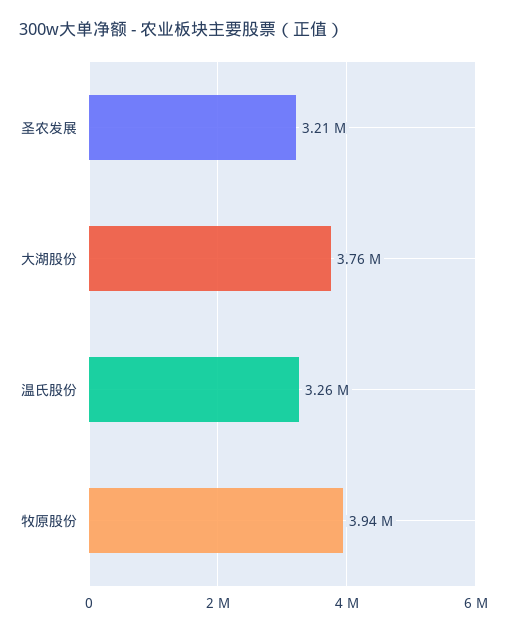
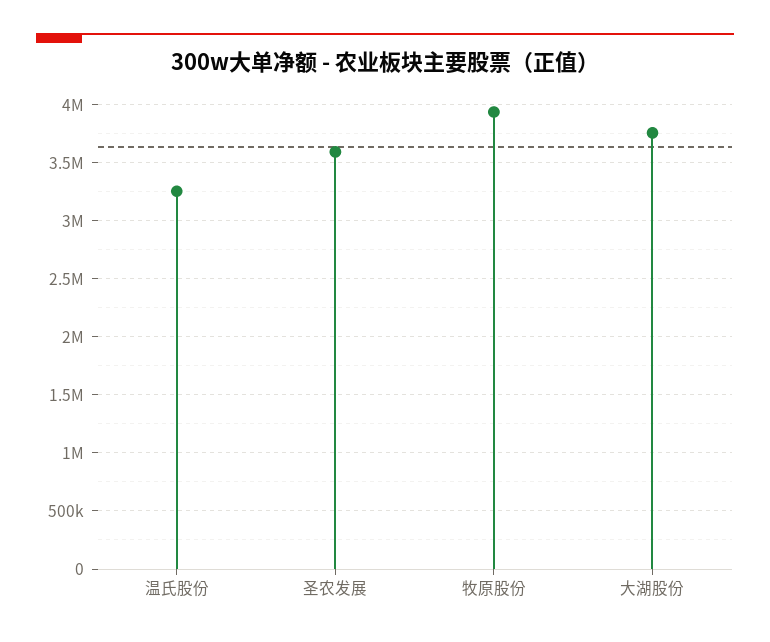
  {
-   "圣农发展": 3210000,
+   "圣农发展": 3600000,
    "大湖股份": 3760000,
    "温氏股份": 3260000,
    "牧原股份": 3940000
  }

